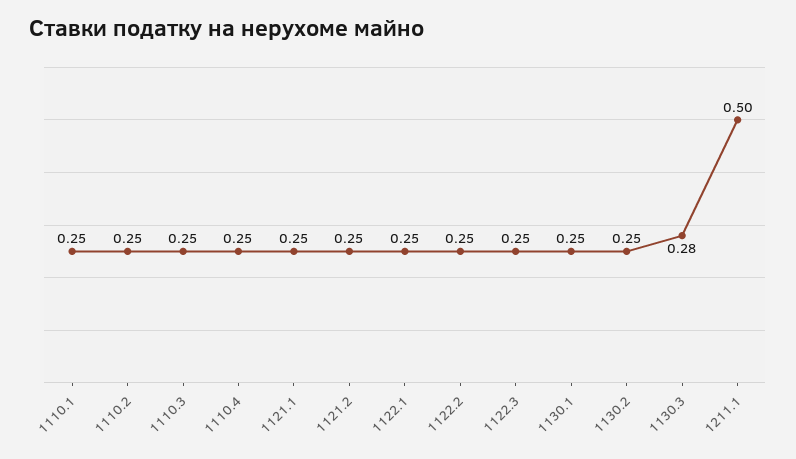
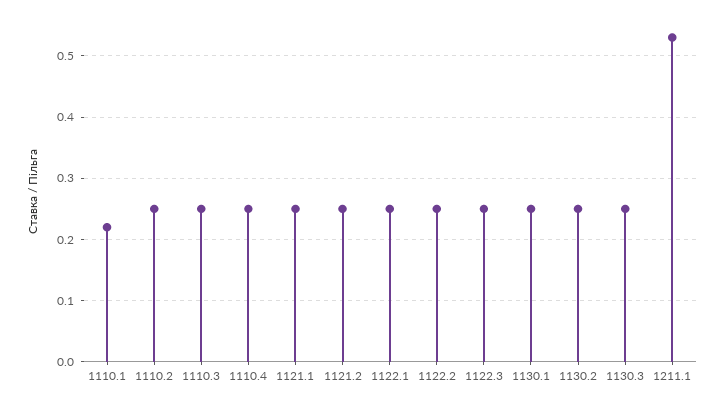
  {
-   "1110.1": 0.25,
+   "1110.1": 0.22,
    "1110.2": 0.25,
    "1110.3": 0.25,
    "1110.4": 0.25,
    "1121.1": 0.25,
    "1121.2": 0.25,
    "1122.1": 0.25,
    "1122.2": 0.25,
    "1122.3": 0.25,
    "1130.1": 0.25,
    "1130.2": 0.25,
-   "1130.3": 0.28,
+   "1130.3": 0.25,
-   "1211.1": 0.5
+   "1211.1": 0.53
  }

